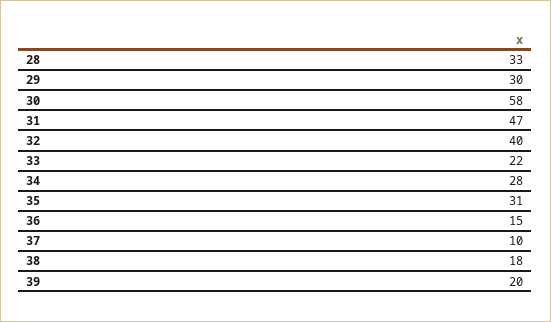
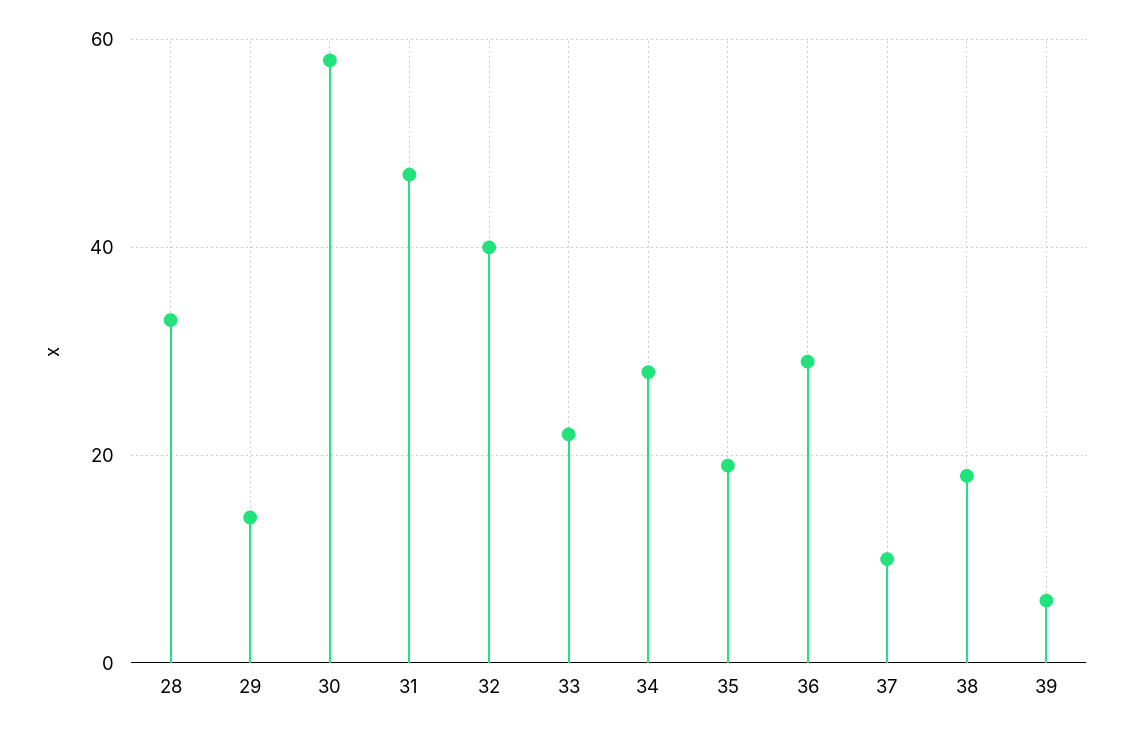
  {
    "28": 33,
-   "29": 30,
+   "29": 15,
    "30": 58,
    "31": 47,
    "32": 40,
    "33": 22,
    "34": 28,
-   "35": 31,
+   "35": 20,
-   "36": 15,
+   "36": 30,
    "37": 10,
    "38": 18,
-   "39": 20
+   "39": 5
  }

